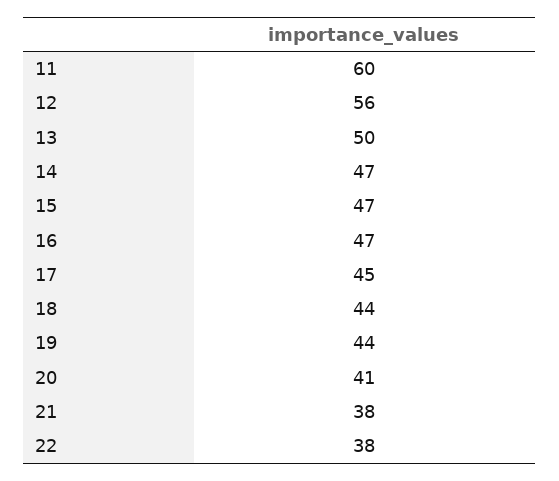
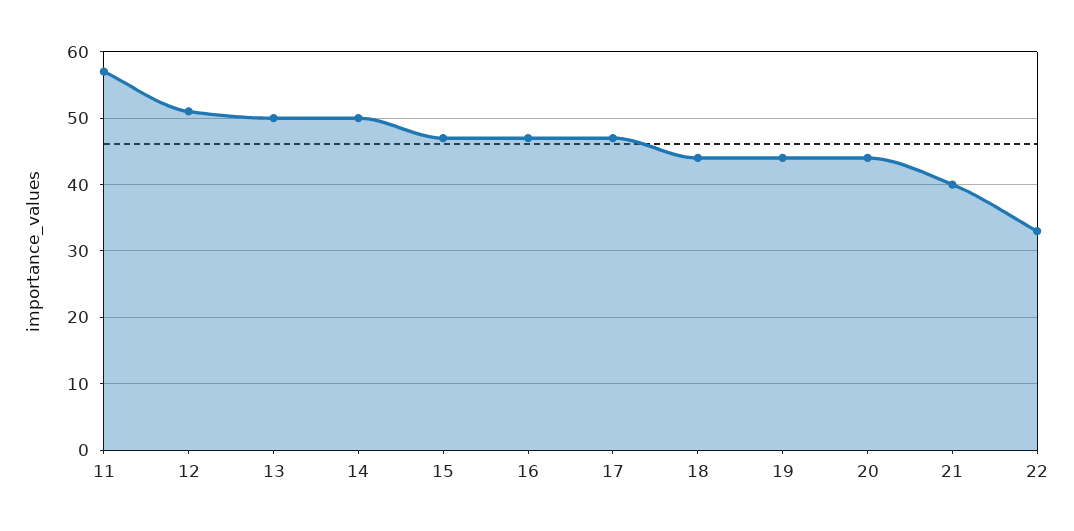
  {
-   "11": 60,
+   "11": 57,
-   "12": 56,
+   "12": 51,
    "13": 50,
-   "14": 47,
+   "14": 50,
    "15": 47,
    "16": 47,
-   "17": 45,
+   "17": 47,
    "18": 44,
    "19": 44,
-   "20": 41,
+   "20": 44,
-   "21": 38,
+   "21": 40,
-   "22": 38
+   "22": 33
  }

